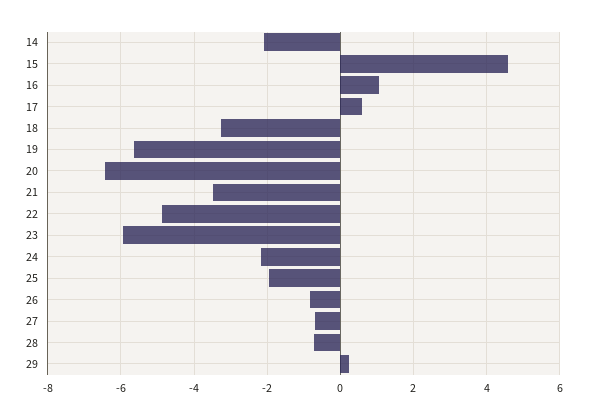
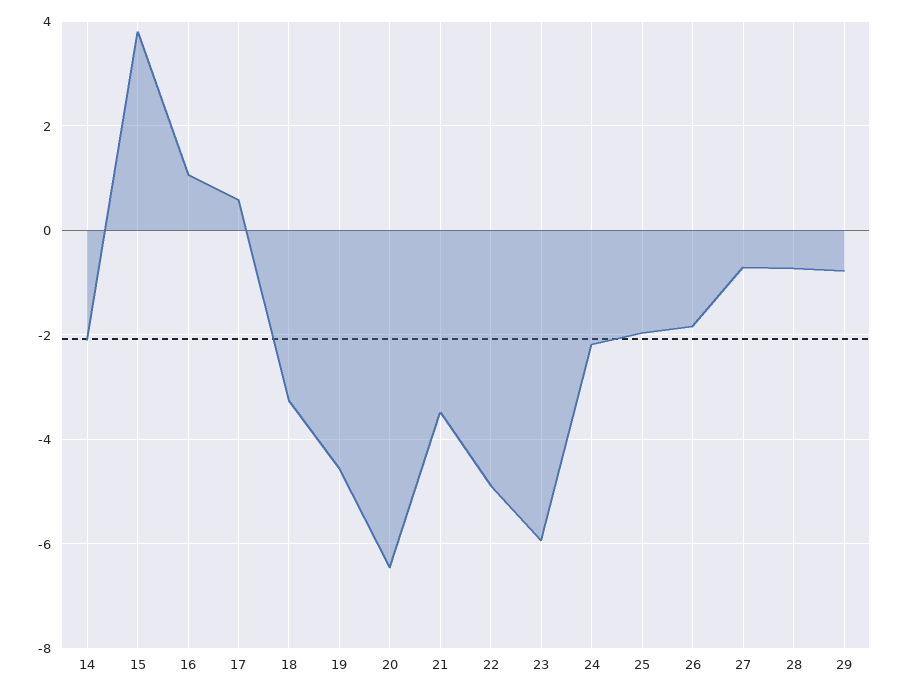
  {
    "14": -2.2,
-   "15": 4.6,
+   "15": 3.8,
    "16": 1,
    "17": 0.6,
    "18": -3.2,
-   "19": -5.6,
+   "19": -4.6,
    "20": -6.4,
    "21": -3.4,
    "22": -4.8,
    "23": -6,
    "24": -2.2,
    "25": -2,
-   "26": -0.8,
+   "26": -1.8,
    "27": -0.8,
    "28": -0.8,
-   "29": 0.2
+   "29": -0.8
  }

